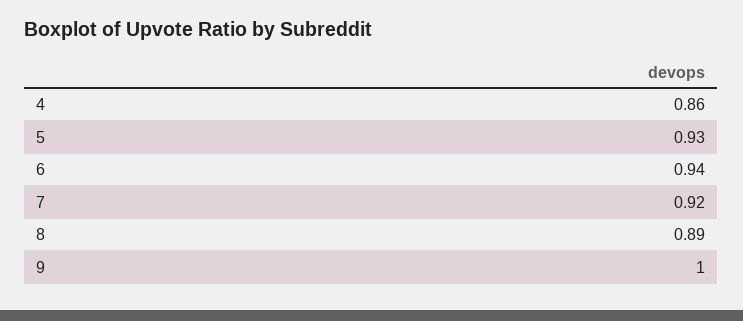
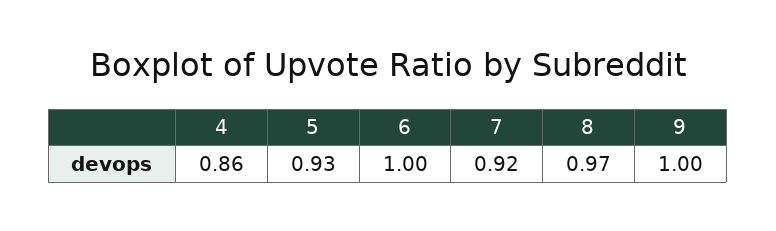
  {
    "4": 0.86,
    "5": 0.93,
-   "6": 0.94,
+   "6": 1,
    "7": 0.92,
-   "8": 0.89,
+   "8": 0.97,
    "9": 1
  }

